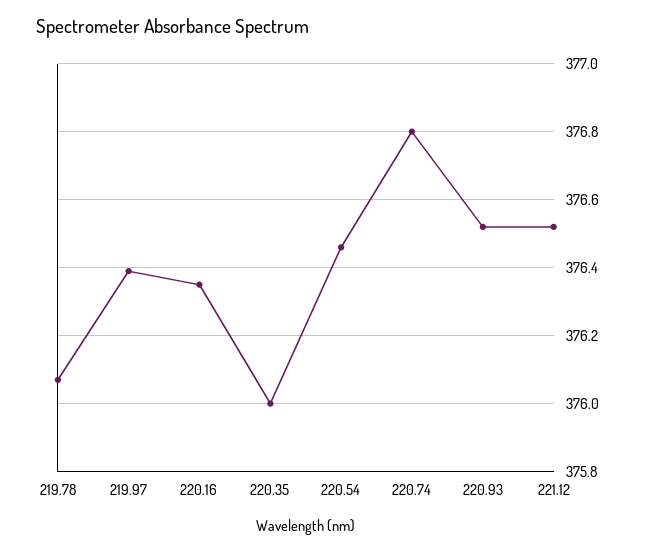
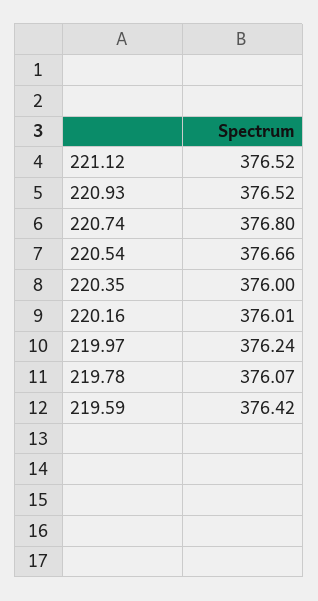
  {
    "219.78": 376.07,
-   "219.97": 376.4,
+   "219.97": 376.24,
-   "220.16": 376.35,
+   "220.16": 376.01,
    "220.35": 376,
-   "220.54": 376.45,
+   "220.54": 376.66,
    "220.74": 376.8,
    "220.93": 376.52,
-   "221.12": 376.52
+   "221.12": 376.52,
+   "219.59": 376.42
  }

